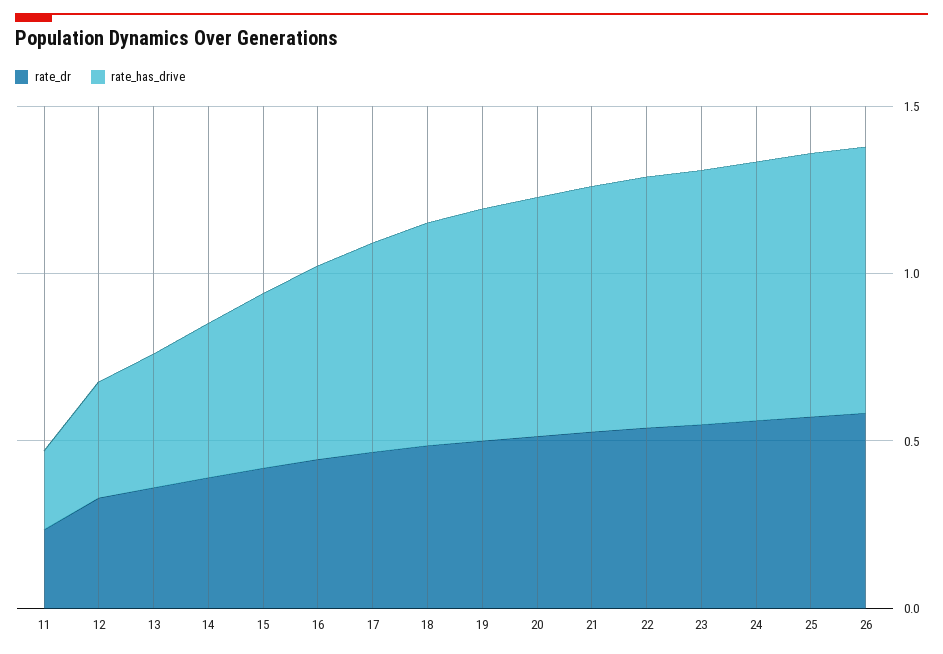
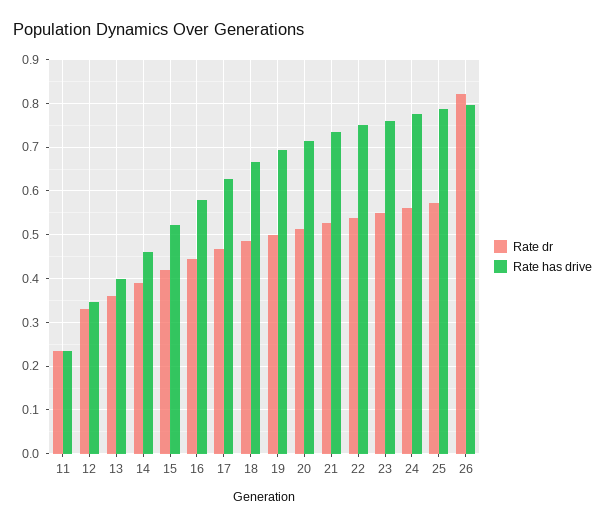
  {
    "rate_dr": {
      "11": 0.24,
      "12": 0.34,
      "13": 0.36,
      "14": 0.4,
      "15": 0.42,
      "16": 0.44,
      "17": 0.46,
      "18": 0.48,
      "19": 0.5,
      "20": 0.52,
      "21": 0.52,
      "22": 0.54,
      "23": 0.54,
      "24": 0.56,
      "25": 0.58,
-     "26": 0.6
+     "26": 0.82
    },
    "rate_has_drive": {
      "11": 0.24,
      "12": 0.34,
      "13": 0.4,
      "14": 0.46,
      "15": 0.52,
      "16": 0.58,
      "17": 0.62,
      "18": 0.66,
      "19": 0.7,
      "20": 0.72,
      "21": 0.74,
      "22": 0.74,
      "23": 0.76,
      "24": 0.78,
      "25": 0.78,
      "26": 0.8
    }
  }

